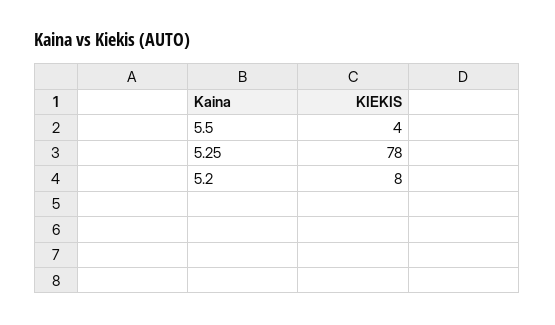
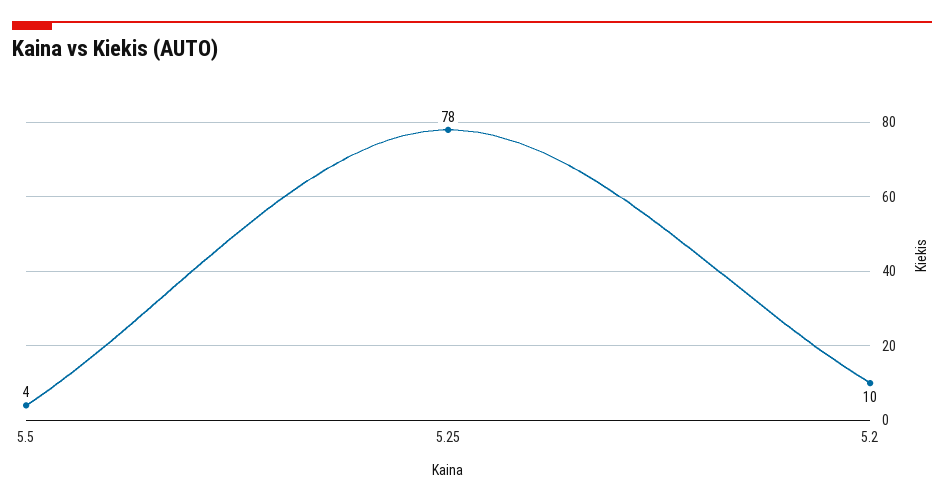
  {
    "5.5": 4,
    "5.25": 78,
-   "5.2": 8
+   "5.2": 10
  }

